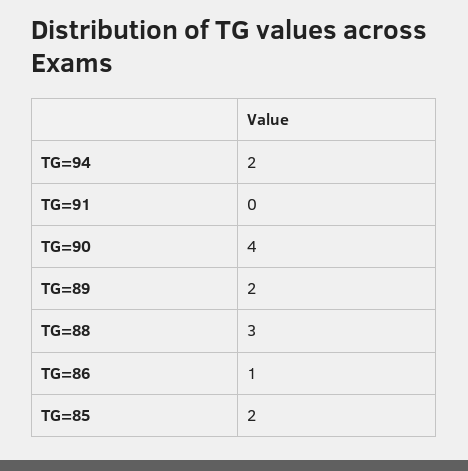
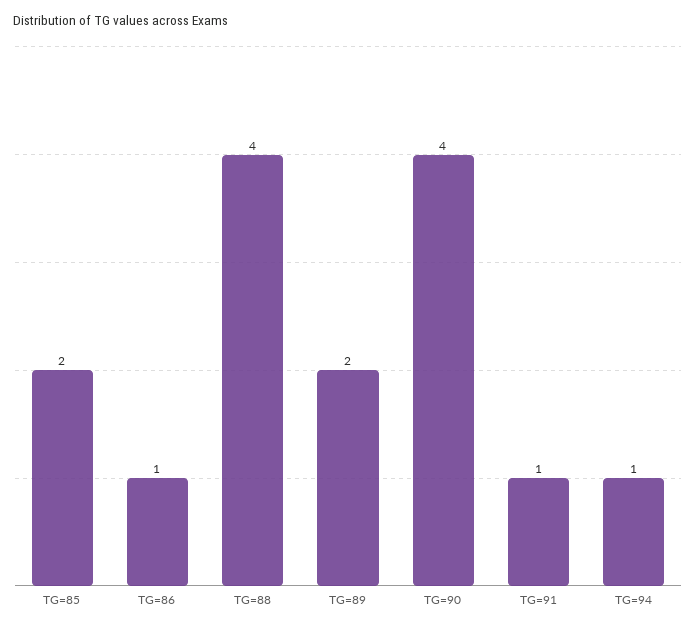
  {
-   "TG=94": 2,
+   "TG=94": 1,
-   "TG=91": 0,
+   "TG=91": 1,
    "TG=90": 4,
    "TG=89": 2,
-   "TG=88": 3,
+   "TG=88": 4,
    "TG=86": 1,
    "TG=85": 2
  }

